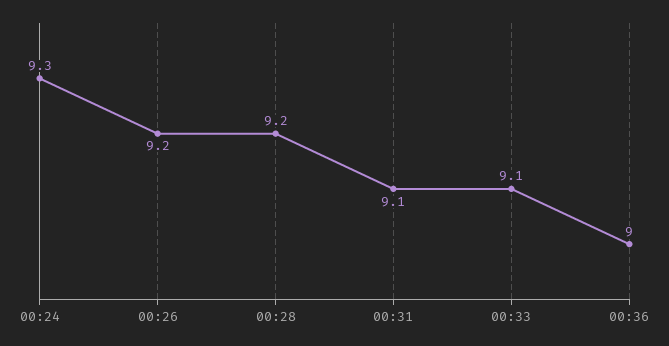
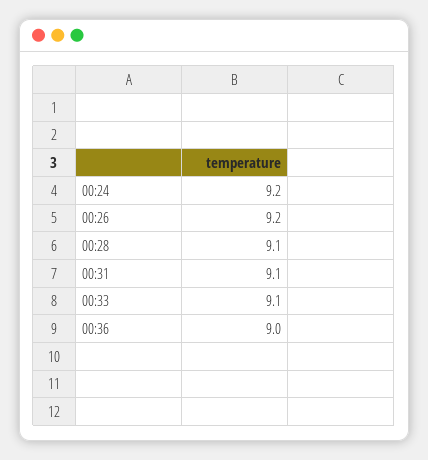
  {
-   "00:24": 9.3,
+   "00:24": 9.2,
    "00:26": 9.2,
-   "00:28": 9.2,
+   "00:28": 9.1,
    "00:31": 9.1,
    "00:33": 9.1,
    "00:36": 9
  }

